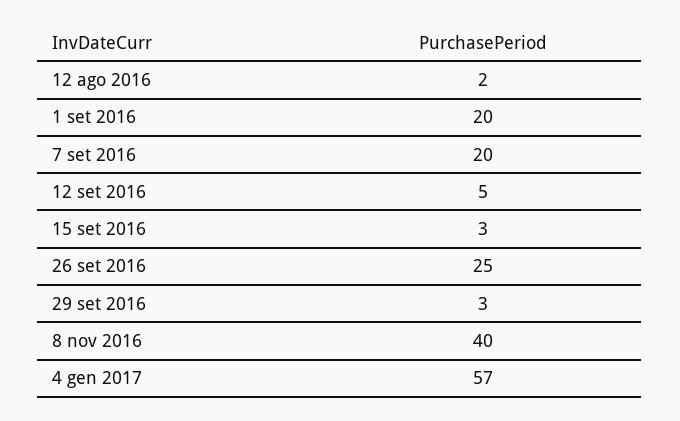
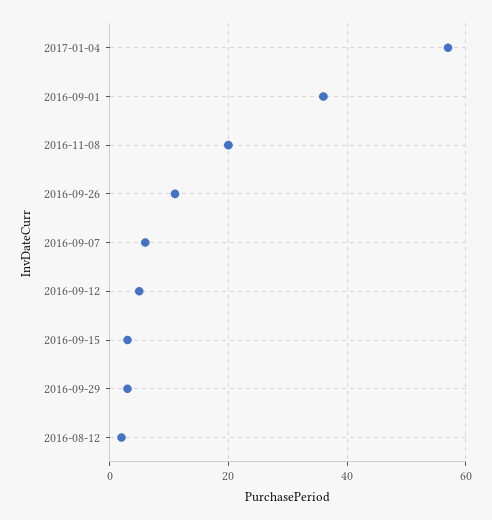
  {
    "12 ago 2016": 2,
-   "1 set 2016": 20,
+   "1 set 2016": 35,
-   "7 set 2016": 20,
+   "7 set 2016": 5,
    "12 set 2016": 5,
    "15 set 2016": 3,
-   "26 set 2016": 25,
+   "26 set 2016": 10,
    "29 set 2016": 3,
-   "8 nov 2016": 40,
+   "8 nov 2016": 20,
    "4 gen 2017": 57
  }

